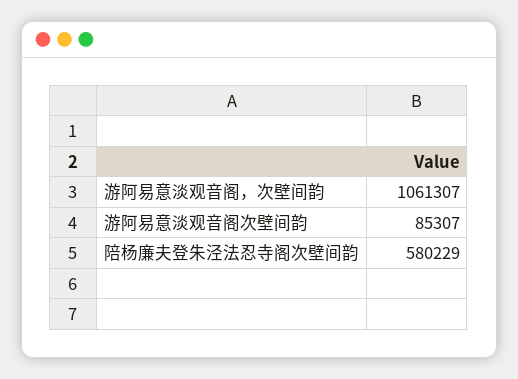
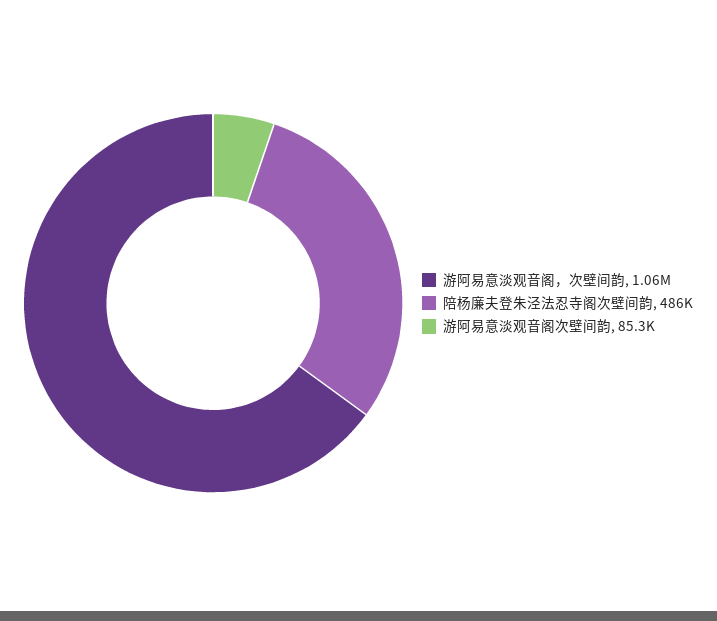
  {
    "游阿易意淡观音阁，次壁间韵": 1061307,
    "游阿易意淡观音阁次壁间韵": 85307,
-   "陪杨廉夫登朱泾法忍寺阁次壁间韵": 580229
+   "陪杨廉夫登朱泾法忍寺阁次壁间韵": 486000
  }

